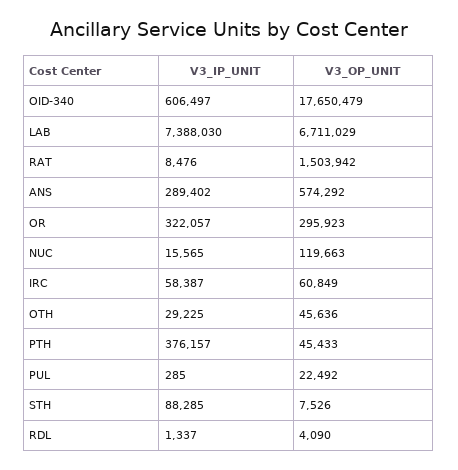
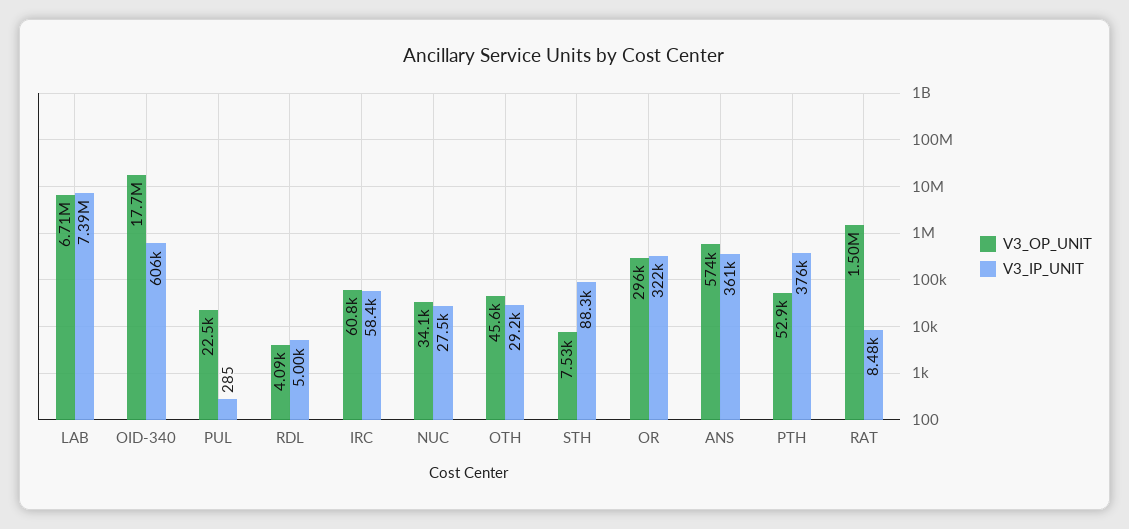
  {
    "V3_IP_UNIT": {
      "OID-340": 606497,
      "LAB": 7388030,
      "RAT": 8476,
-     "ANS": 289402,
+     "ANS": 361000,
      "OR": 322057,
-     "NUC": 15565,
+     "NUC": 27500,
      "IRC": 58387,
      "OTH": 29225,
      "PTH": 376157,
      "PUL": 285,
      "STH": 88285,
-     "RDL": 1337
+     "RDL": 5000
    },
    "V3_OP_UNIT": {
      "OID-340": 17650479,
      "LAB": 6711029,
      "RAT": 1503942,
      "ANS": 574292,
      "OR": 295923,
-     "NUC": 119663,
+     "NUC": 34100,
      "IRC": 60849,
      "OTH": 45636,
-     "PTH": 45433,
+     "PTH": 52900,
      "PUL": 22492,
      "STH": 7526,
      "RDL": 4090
    }
  }

